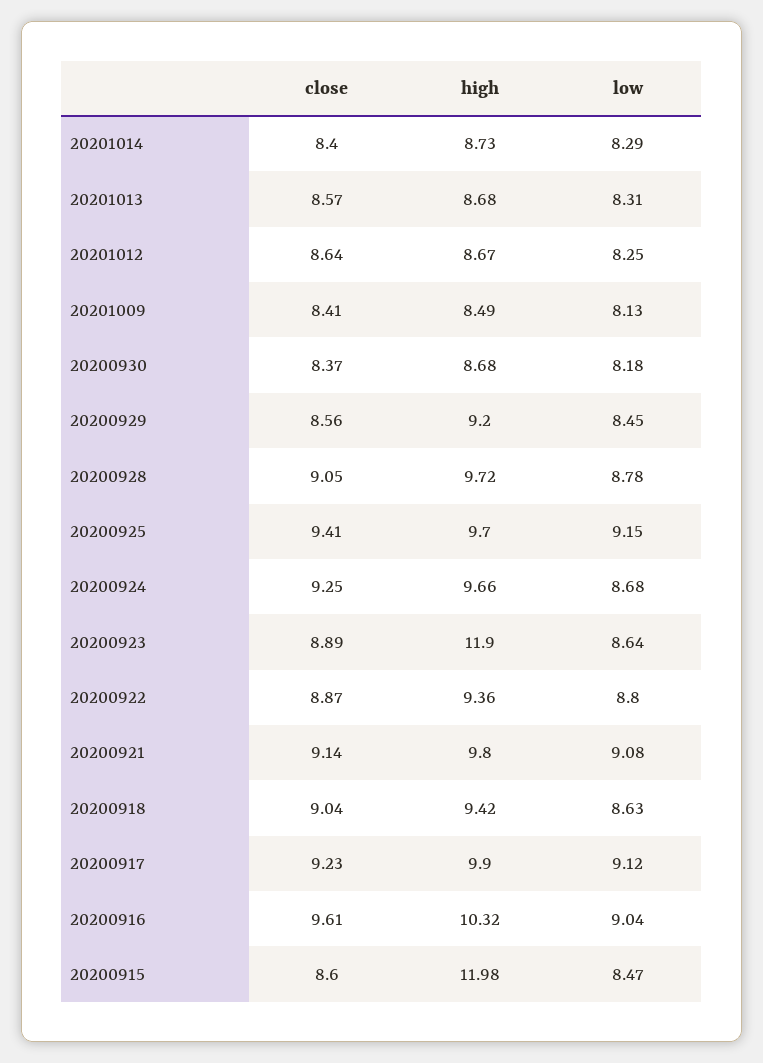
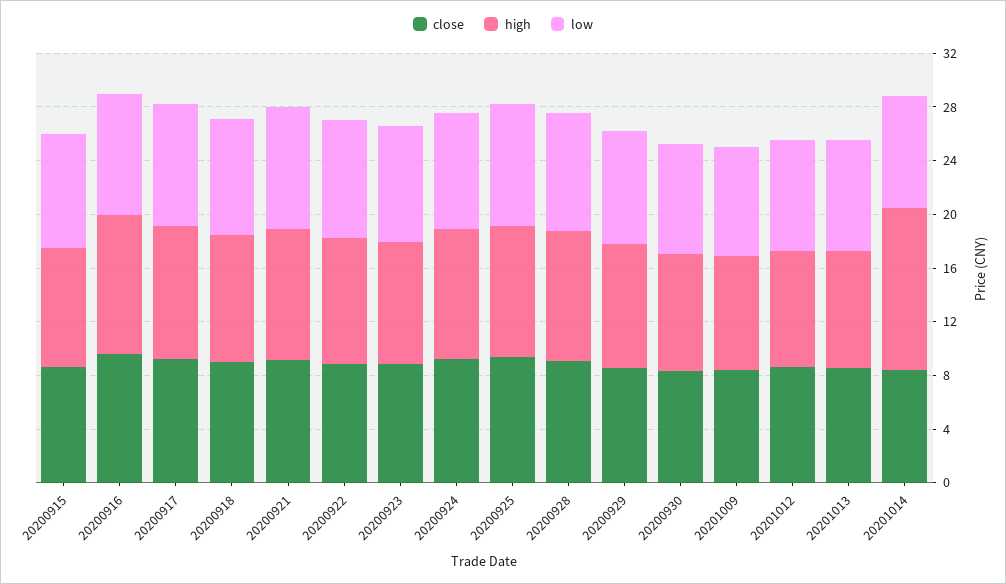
  {
    "close": {
      "20201014": 8.4,
      "20201013": 8.57,
      "20201012": 8.64,
      "20201009": 8.41,
      "20200930": 8.37,
      "20200929": 8.56,
      "20200928": 9.05,
      "20200925": 9.41,
      "20200924": 9.25,
      "20200923": 8.89,
      "20200922": 8.87,
      "20200921": 9.14,
      "20200918": 9.04,
      "20200917": 9.23,
      "20200916": 9.61,
      "20200915": 8.6
    },
    "high": {
-     "20201014": 8.73,
+     "20201014": 12,
      "20201013": 8.68,
      "20201012": 8.67,
      "20201009": 8.49,
      "20200930": 8.68,
      "20200929": 9.2,
      "20200928": 9.72,
      "20200925": 9.7,
      "20200924": 9.66,
-     "20200923": 11.9,
+     "20200923": 9,
      "20200922": 9.36,
      "20200921": 9.8,
      "20200918": 9.42,
      "20200917": 9.9,
      "20200916": 10.32,
-     "20200915": 11.98
+     "20200915": 9
    },
    "low": {
      "20201014": 8.29,
      "20201013": 8.31,
      "20201012": 8.25,
      "20201009": 8.13,
      "20200930": 8.18,
      "20200929": 8.45,
      "20200928": 8.78,
      "20200925": 9.15,
      "20200924": 8.68,
      "20200923": 8.64,
      "20200922": 8.8,
      "20200921": 9.08,
      "20200918": 8.63,
      "20200917": 9.12,
      "20200916": 9.04,
      "20200915": 8.47
    }
  }

